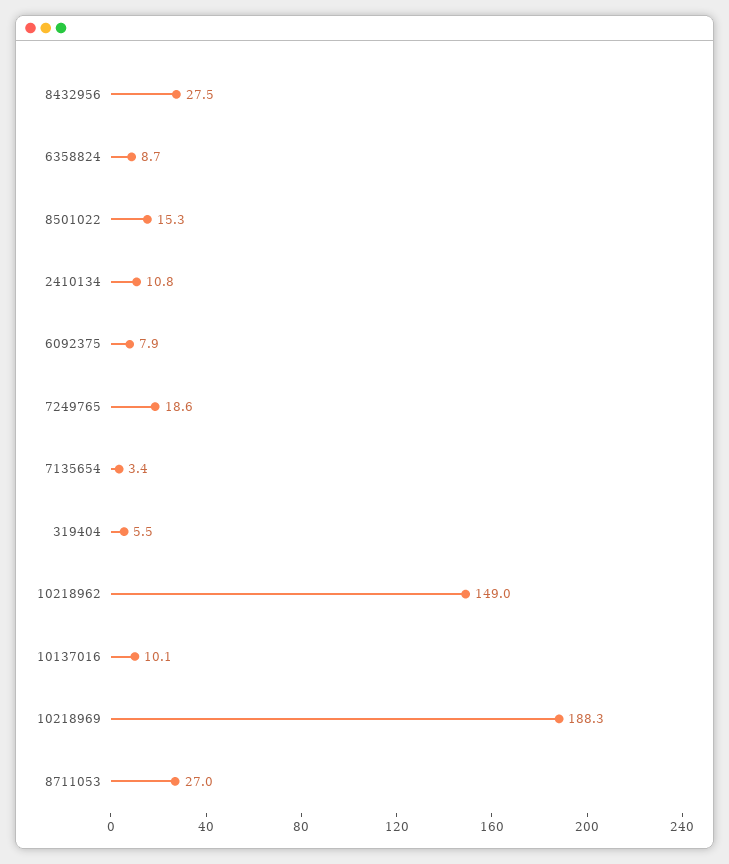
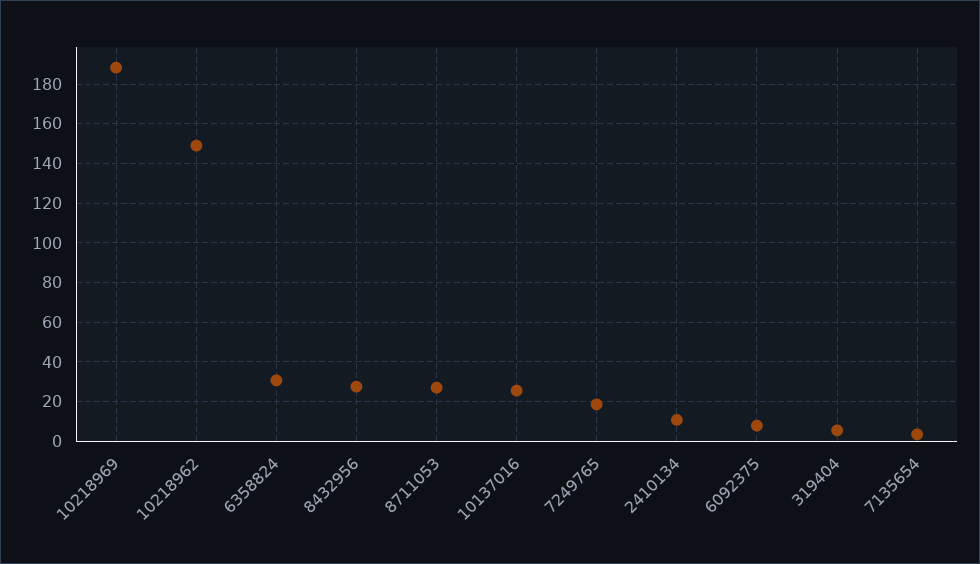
  {
    "8432956": 27.5,
-   "6358824": 8.7,
+   "6358824": 30,
-   "8501022": 15.3,
    "2410134": 10.8,
    "6092375": 7.9,
    "7249765": 18.6,
    "7135654": 3.4,
    "319404": 5.5,
    "10218962": 149,
-   "10137016": 10.1,
+   "10137016": 25,
    "10218969": 188.3,
    "8711053": 27
  }

